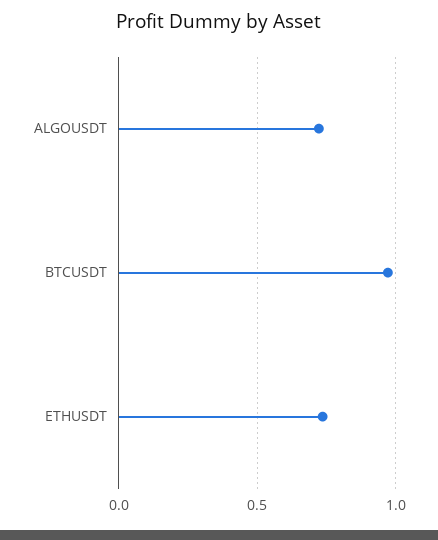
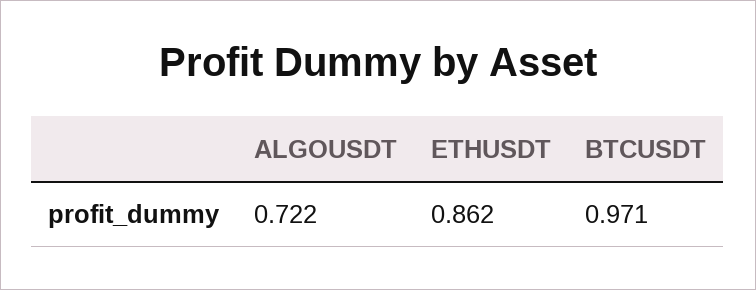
  {
    "ALGOUSDT": 0.722,
    "BTCUSDT": 0.971,
-   "ETHUSDT": 0.75
+   "ETHUSDT": 0.862
  }

